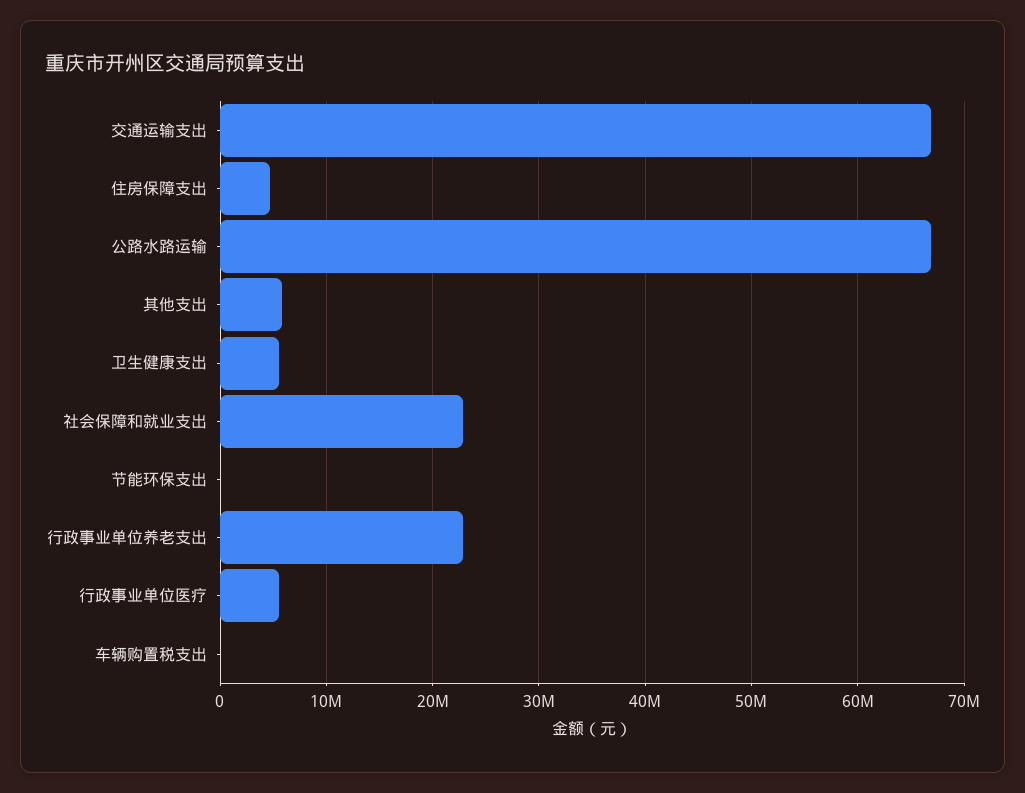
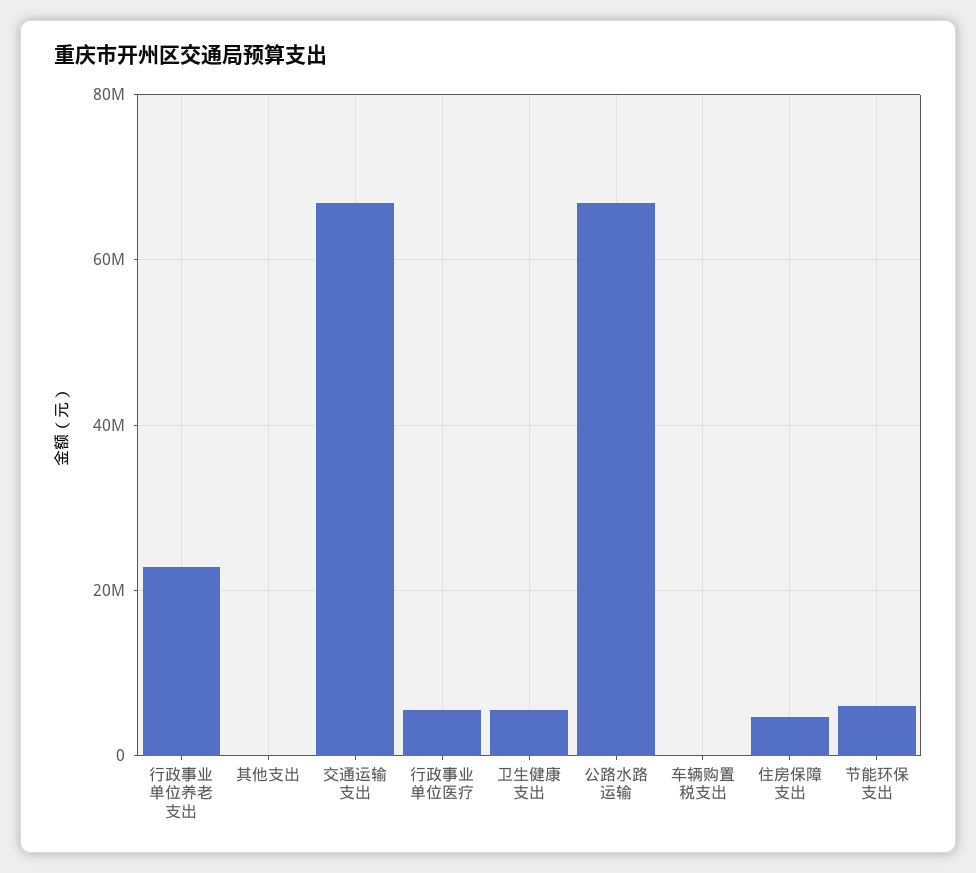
  {
    "交通运输支出": 67000000,
    "住房保障支出": 5000000,
    "公路水路运输": 67000000,
-   "其他支出": 6000000,
+   "其他支出": 0,
    "卫生健康支出": 6000000,
-   "社会保障和就业支出": 23000000,
-   "节能环保支出": 0,
+   "节能环保支出": 6000000,
    "行政事业单位养老支出": 23000000,
    "行政事业单位医疗": 6000000,
    "车辆购置税支出": 0
  }

